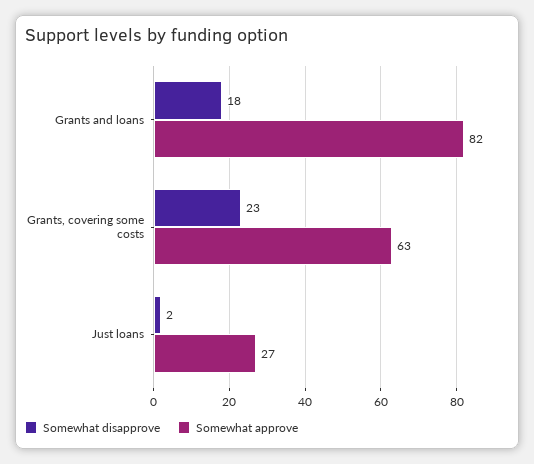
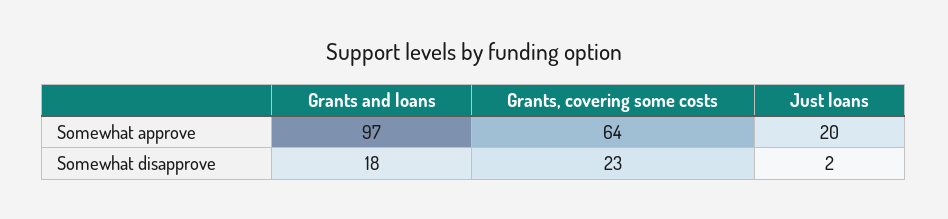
  {
    "Somewhat disapprove": {
      "Grants and loans": 18,
      "Grants, covering some costs": 23,
      "Just loans": 2
    },
    "Somewhat approve": {
-     "Grants and loans": 82,
+     "Grants and loans": 97,
-     "Grants, covering some costs": 63,
+     "Grants, covering some costs": 64,
-     "Just loans": 27
+     "Just loans": 20
    }
  }

